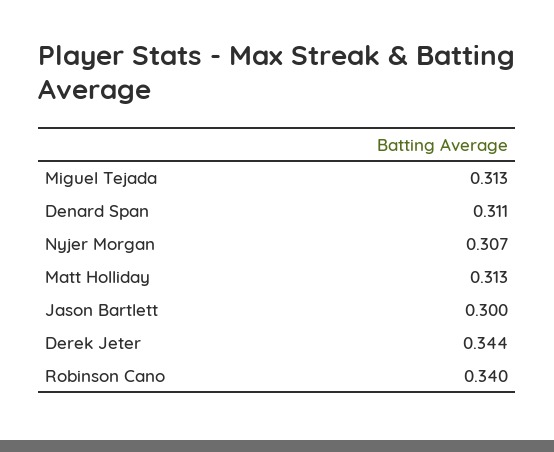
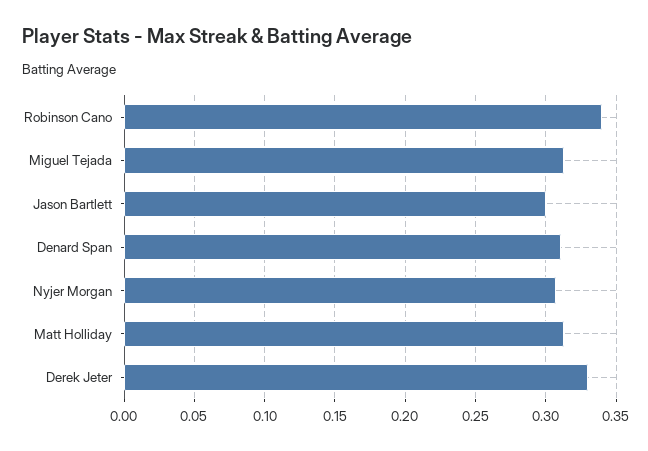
  {
    "Miguel Tejada": 0.313,
    "Denard Span": 0.311,
    "Nyjer Morgan": 0.307,
    "Matt Holliday": 0.313,
    "Jason Bartlett": 0.3,
-   "Derek Jeter": 0.344,
+   "Derek Jeter": 0.33,
    "Robinson Cano": 0.34
  }

